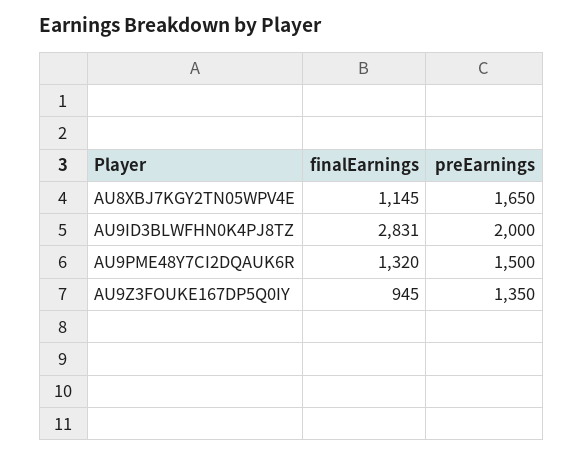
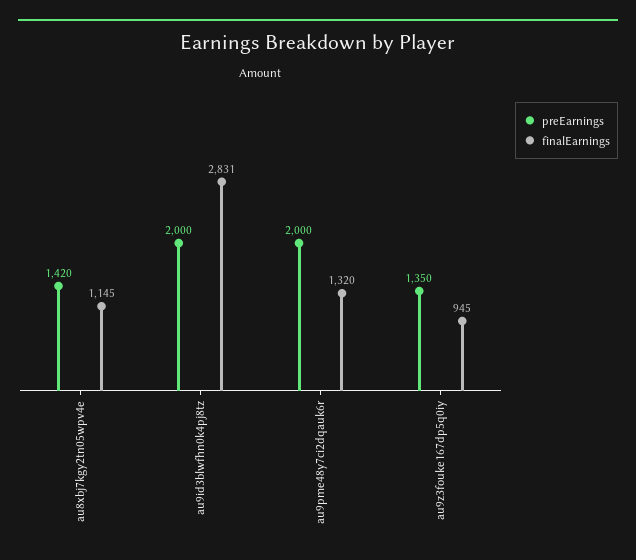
  {
    "finalEarnings": {
      "AU8XBJ7KGY2TN05WPV4E": 1145,
      "AU9ID3BLWFHN0K4PJ8TZ": 2831,
      "AU9PME48Y7CI2DQAUK6R": 1320,
      "AU9Z3FOUKE167DP5Q0IY": 945
    },
    "preEarnings": {
-     "AU8XBJ7KGY2TN05WPV4E": 1650,
+     "AU8XBJ7KGY2TN05WPV4E": 1420,
      "AU9ID3BLWFHN0K4PJ8TZ": 2000,
-     "AU9PME48Y7CI2DQAUK6R": 1500,
+     "AU9PME48Y7CI2DQAUK6R": 2000,
      "AU9Z3FOUKE167DP5Q0IY": 1350
    }
  }

